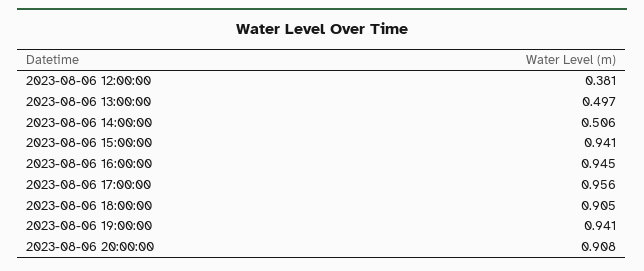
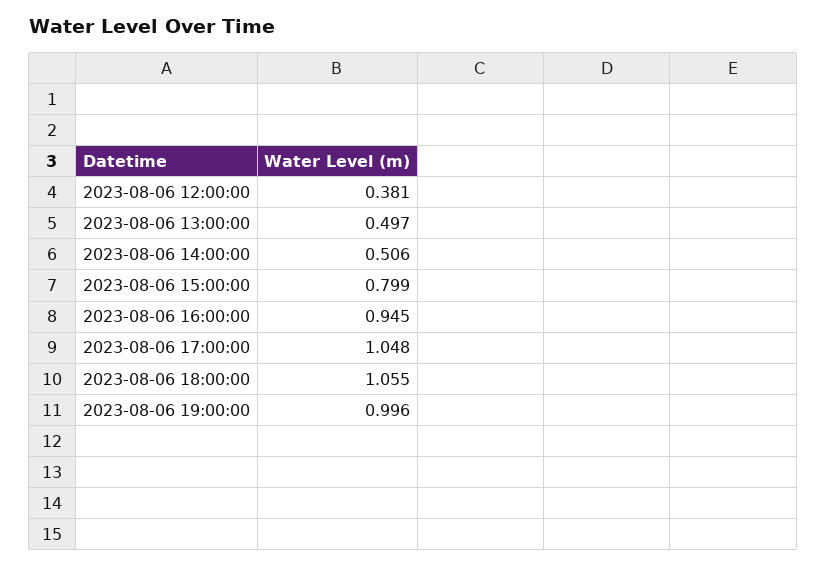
  {
    "2023-08-06 12:00:00": 0.381,
    "2023-08-06 13:00:00": 0.497,
    "2023-08-06 14:00:00": 0.506,
-   "2023-08-06 15:00:00": 0.941,
+   "2023-08-06 15:00:00": 0.799,
    "2023-08-06 16:00:00": 0.945,
-   "2023-08-06 17:00:00": 0.956,
+   "2023-08-06 17:00:00": 1.048,
-   "2023-08-06 18:00:00": 0.905,
+   "2023-08-06 18:00:00": 1.055,
-   "2023-08-06 19:00:00": 0.941,
+   "2023-08-06 19:00:00": 0.996
-   "2023-08-06 20:00:00": 0.908
  }

